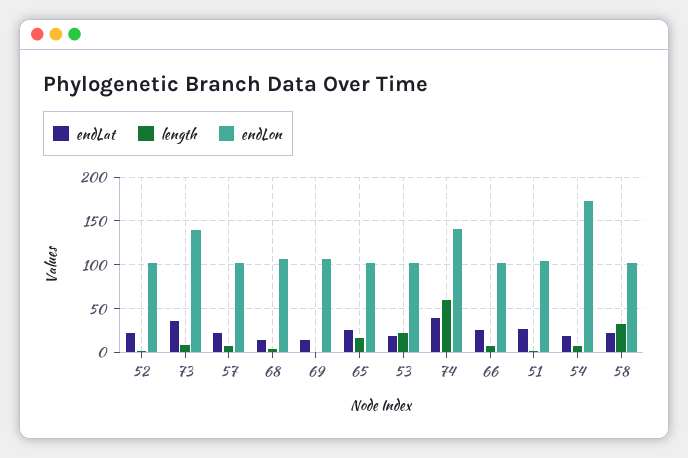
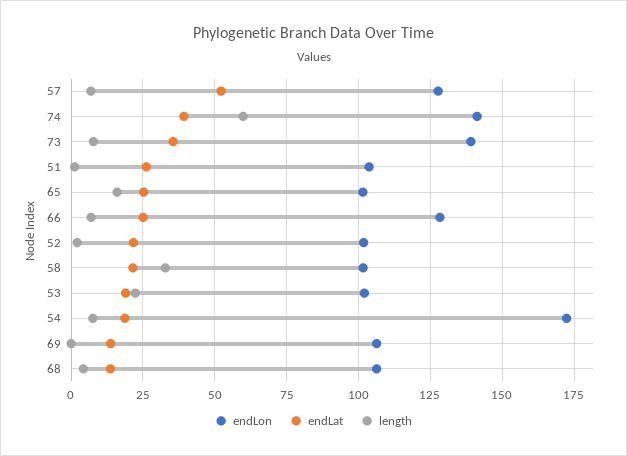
  {
    "endLat": {
      "52": 22.5,
      "73": 35,
-     "57": 20,
+     "57": 52.5,
      "68": 12.5,
      "69": 12.5,
      "65": 25,
      "53": 20,
      "74": 40,
      "66": 25,
      "51": 25,
      "54": 17.5,
      "58": 22.5
    },
    "length": {
      "52": 2.5,
      "73": 7.5,
      "57": 7.5,
      "68": 5,
      "69": 0,
      "65": 15,
      "53": 22.5,
      "74": 60,
      "66": 7.5,
      "51": 2.5,
      "54": 7.5,
      "58": 32.5
    },
    "endLon": {
      "52": 102.5,
      "73": 140,
-     "57": 100,
+     "57": 127.5,
      "68": 107.5,
      "69": 107.5,
      "65": 102.5,
      "53": 102.5,
      "74": 140,
-     "66": 100,
+     "66": 127.5,
      "51": 102.5,
      "54": 172.5,
      "58": 102.5
    }
  }

